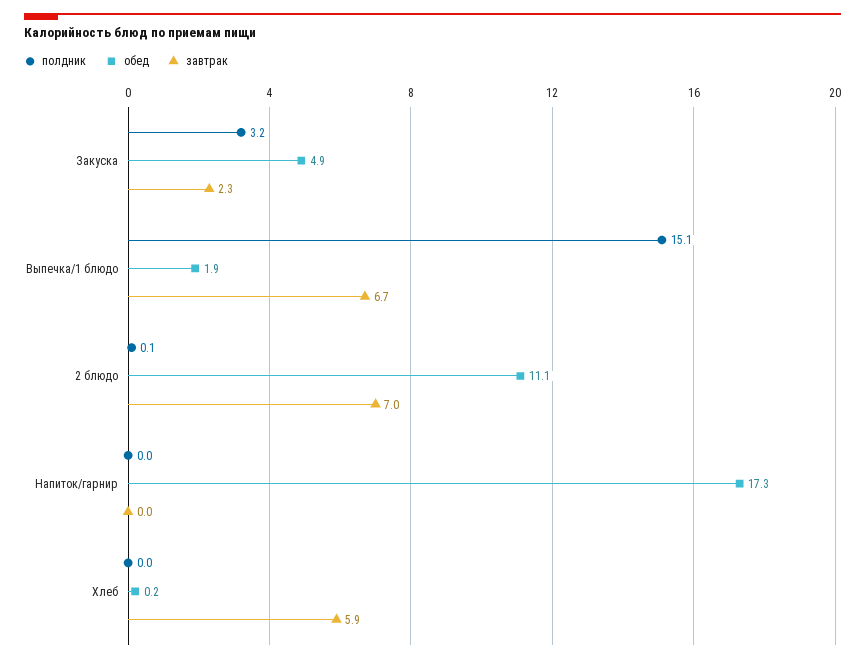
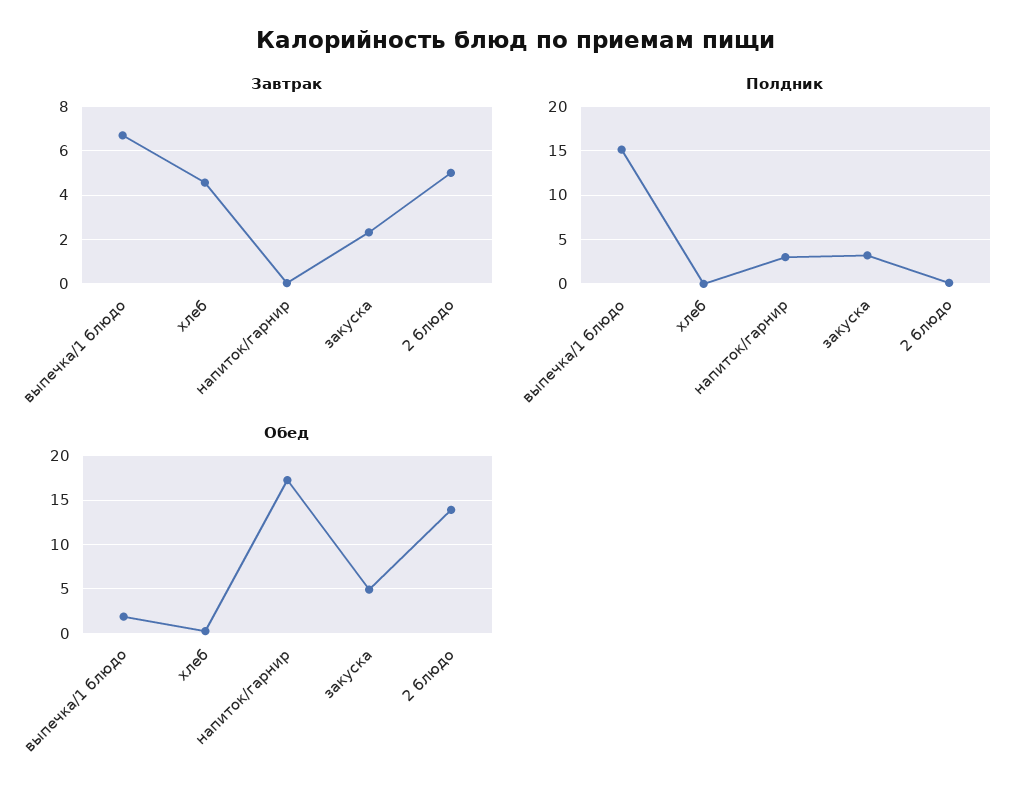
  {
    "полдник": {
      "Закуска": 3.2,
      "Выпечка/1 блюдо": 15.1,
      "2 блюдо": 0.1,
-     "Напиток/гарнир": 0,
+     "Напиток/гарнир": 3,
      "Хлеб": 0
    },
    "обед": {
      "Закуска": 4.9,
      "Выпечка/1 блюдо": 1.9,
-     "2 блюдо": 11.1,
+     "2 блюдо": 14,
      "Напиток/гарнир": 17.3,
      "Хлеб": 0.2
    },
    "завтрак": {
      "Закуска": 2.3,
      "Выпечка/1 блюдо": 6.7,
-     "2 блюдо": 7,
+     "2 блюдо": 5,
      "Напиток/гарнир": 0,
-     "Хлеб": 5.9
+     "Хлеб": 4.5
    }
  }

